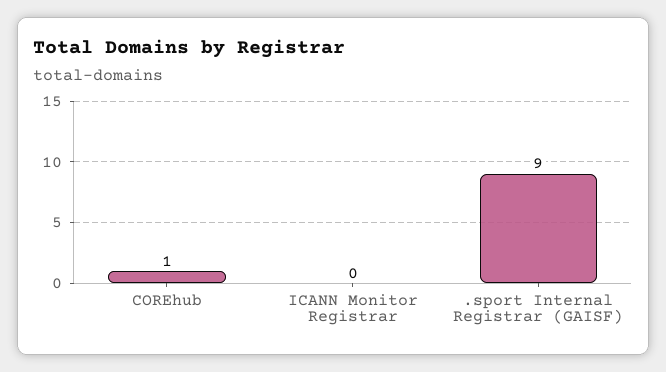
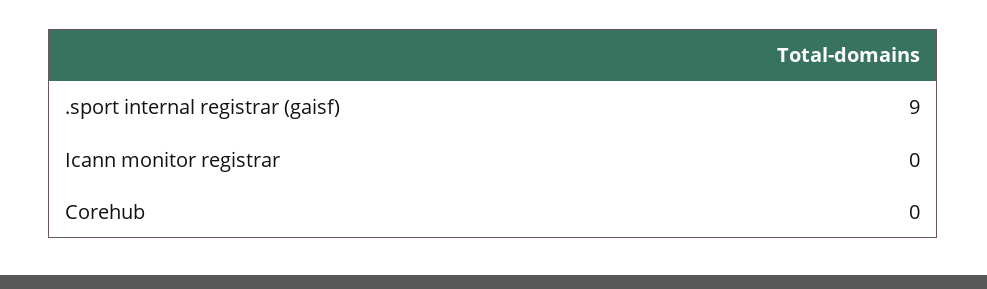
  {
-   "COREhub": 1,
+   "COREhub": 0,
    "ICANN Monitor Registrar": 0,
    ".sport Internal Registrar (GAISF)": 9
  }

